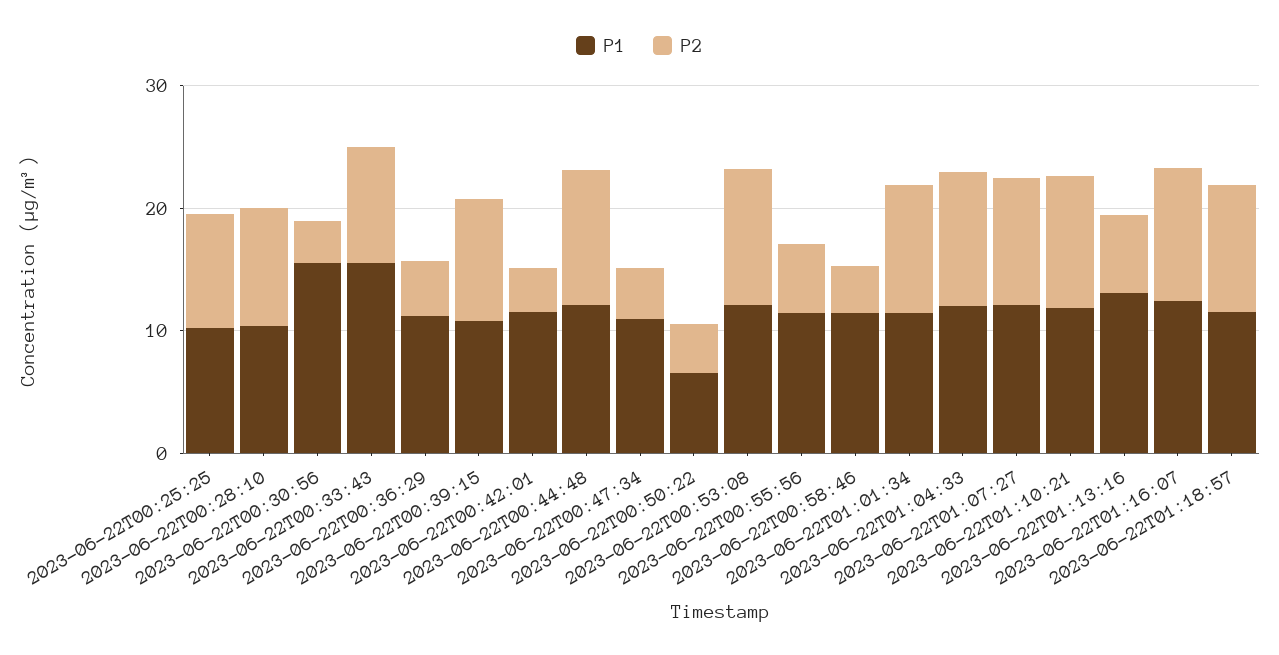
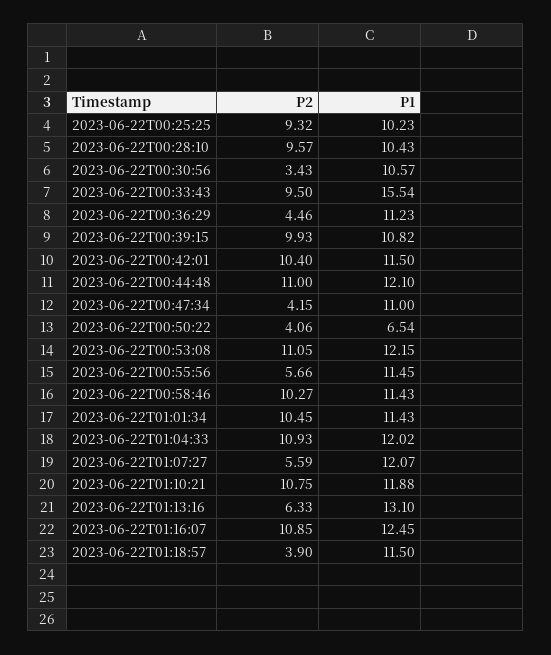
  {
    "P1": {
      "2023-06-22T00:25:25": 10.23,
      "2023-06-22T00:28:10": 10.43,
-     "2023-06-22T00:30:56": 16,
+     "2023-06-22T00:30:56": 10.57,
      "2023-06-22T00:33:43": 15.54,
      "2023-06-22T00:36:29": 11.23,
      "2023-06-22T00:39:15": 10.82,
      "2023-06-22T00:42:01": 11.5,
      "2023-06-22T00:44:48": 12.1,
      "2023-06-22T00:47:34": 11,
      "2023-06-22T00:50:22": 6.54,
      "2023-06-22T00:53:08": 12.15,
      "2023-06-22T00:55:56": 11.45,
      "2023-06-22T00:58:46": 11.43,
      "2023-06-22T01:01:34": 11.43,
      "2023-06-22T01:04:33": 12.02,
      "2023-06-22T01:07:27": 12.07,
      "2023-06-22T01:10:21": 11.88,
      "2023-06-22T01:13:16": 13.1,
      "2023-06-22T01:16:07": 12.45,
      "2023-06-22T01:18:57": 11.5
    },
    "P2": {
      "2023-06-22T00:25:25": 9.32,
      "2023-06-22T00:28:10": 9.57,
      "2023-06-22T00:30:56": 3.43,
      "2023-06-22T00:33:43": 9.5,
      "2023-06-22T00:36:29": 4.46,
      "2023-06-22T00:39:15": 9.93,
-     "2023-06-22T00:42:01": 4,
+     "2023-06-22T00:42:01": 10.4,
      "2023-06-22T00:44:48": 11,
      "2023-06-22T00:47:34": 4.15,
      "2023-06-22T00:50:22": 4.06,
      "2023-06-22T00:53:08": 11.05,
      "2023-06-22T00:55:56": 5.66,
-     "2023-06-22T00:58:46": 4,
+     "2023-06-22T00:58:46": 10.27,
      "2023-06-22T01:01:34": 10.45,
      "2023-06-22T01:04:33": 10.93,
-     "2023-06-22T01:07:27": 10,
+     "2023-06-22T01:07:27": 5.59,
      "2023-06-22T01:10:21": 10.75,
      "2023-06-22T01:13:16": 6.33,
      "2023-06-22T01:16:07": 10.85,
-     "2023-06-22T01:18:57": 10
+     "2023-06-22T01:18:57": 3.9
    }
  }

